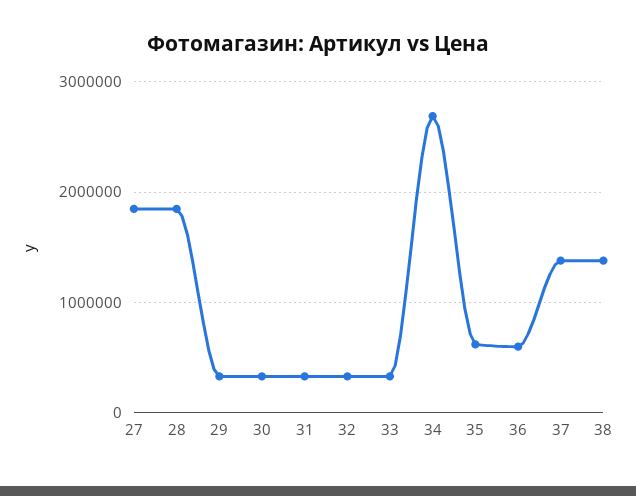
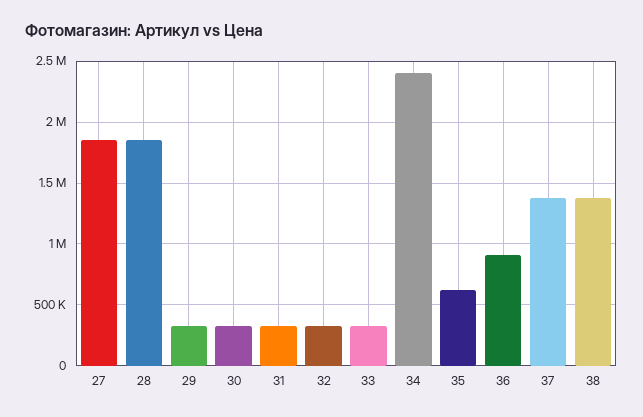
  {
    "27": 1850000,
    "28": 1850000,
    "29": 350000,
    "30": 350000,
    "31": 350000,
    "32": 350000,
    "33": 350000,
-   "34": 2700000,
+   "34": 2400000,
    "35": 600000,
-   "36": 600000,
+   "36": 900000,
    "37": 1400000,
    "38": 1400000
  }

